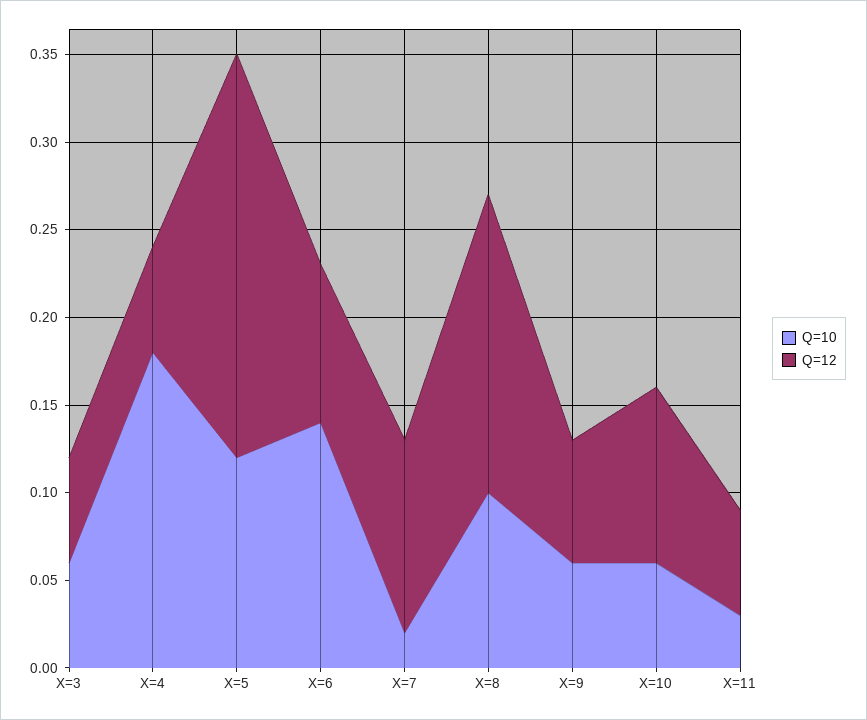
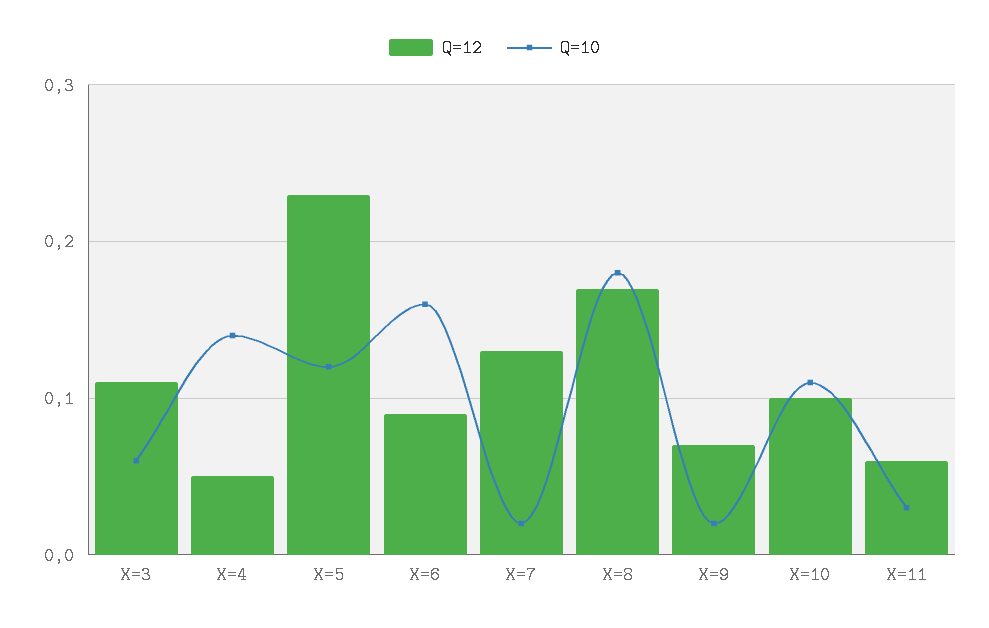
  {
    "Q=10": {
      "X=3": 0.06,
-     "X=4": 0.18,
+     "X=4": 0.14,
      "X=5": 0.12,
-     "X=6": 0.14,
+     "X=6": 0.16,
      "X=7": 0.02,
-     "X=8": 0.1,
+     "X=8": 0.18,
-     "X=9": 0.06,
+     "X=9": 0.02,
-     "X=10": 0.06,
+     "X=10": 0.11,
      "X=11": 0.03
    },
    "Q=12": {
-     "X=3": 0.06,
+     "X=3": 0.11,
-     "X=4": 0.06,
+     "X=4": 0.05,
      "X=5": 0.23,
      "X=6": 0.09,
-     "X=7": 0.11,
+     "X=7": 0.13,
      "X=8": 0.17,
      "X=9": 0.07,
      "X=10": 0.1,
      "X=11": 0.06
    }
  }

